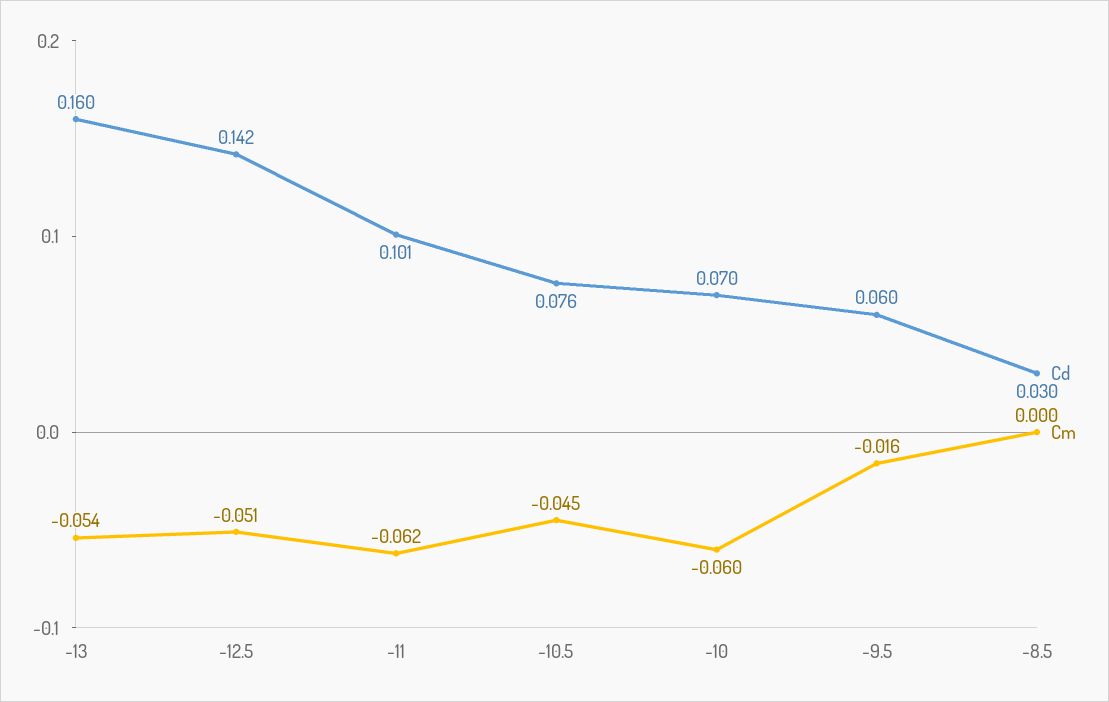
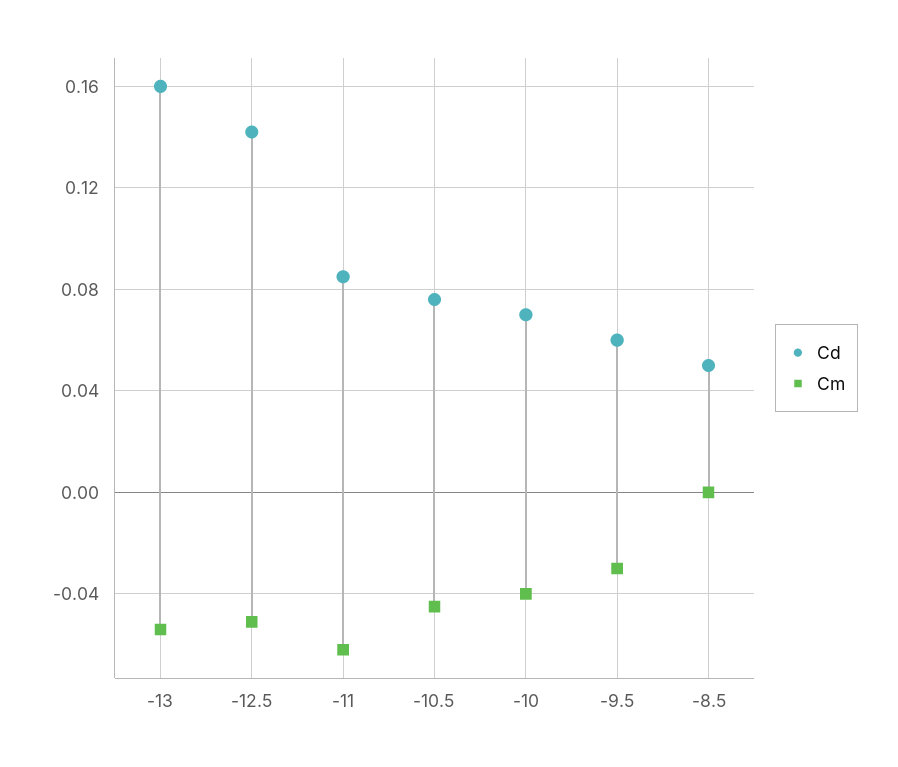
  {
    "Cd": {
      "-13": 0.16,
      "-12.5": 0.142,
-     "-11": 0.101,
+     "-11": 0.085,
      "-10.5": 0.076,
      "-10": 0.07,
      "-9.5": 0.06,
-     "-8.5": 0.03
+     "-8.5": 0.05
    },
    "Cm": {
      "-13": -0.054,
      "-12.5": -0.051,
      "-11": -0.062,
      "-10.5": -0.045,
-     "-10": -0.06,
+     "-10": -0.04,
-     "-9.5": -0.016,
+     "-9.5": -0.03,
      "-8.5": 0
    }
  }

